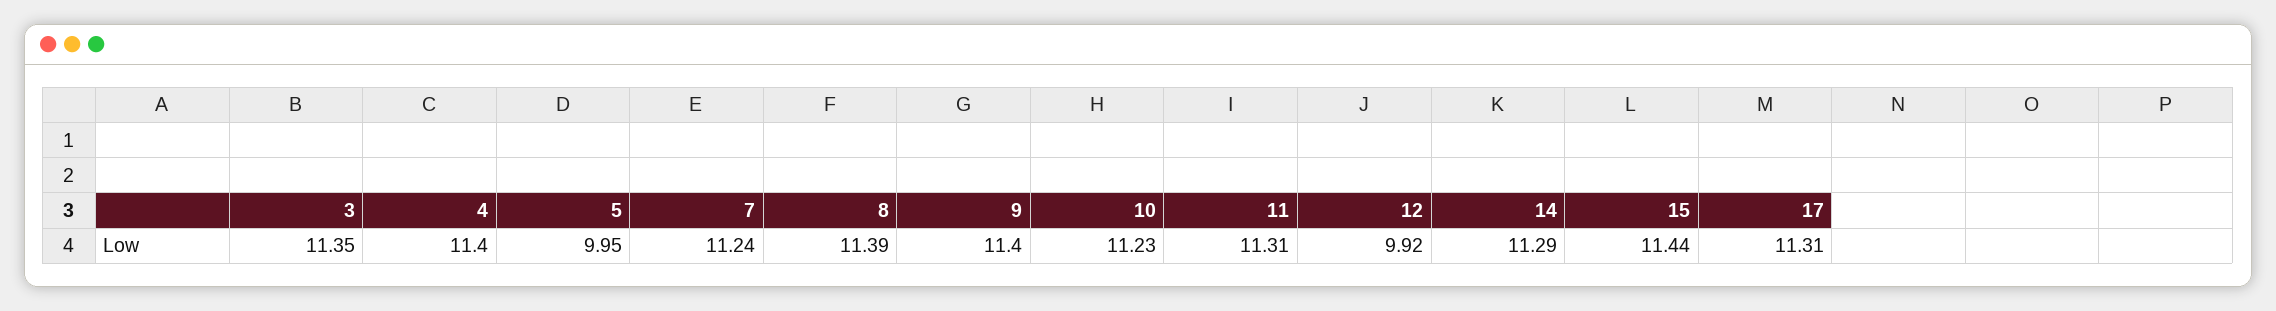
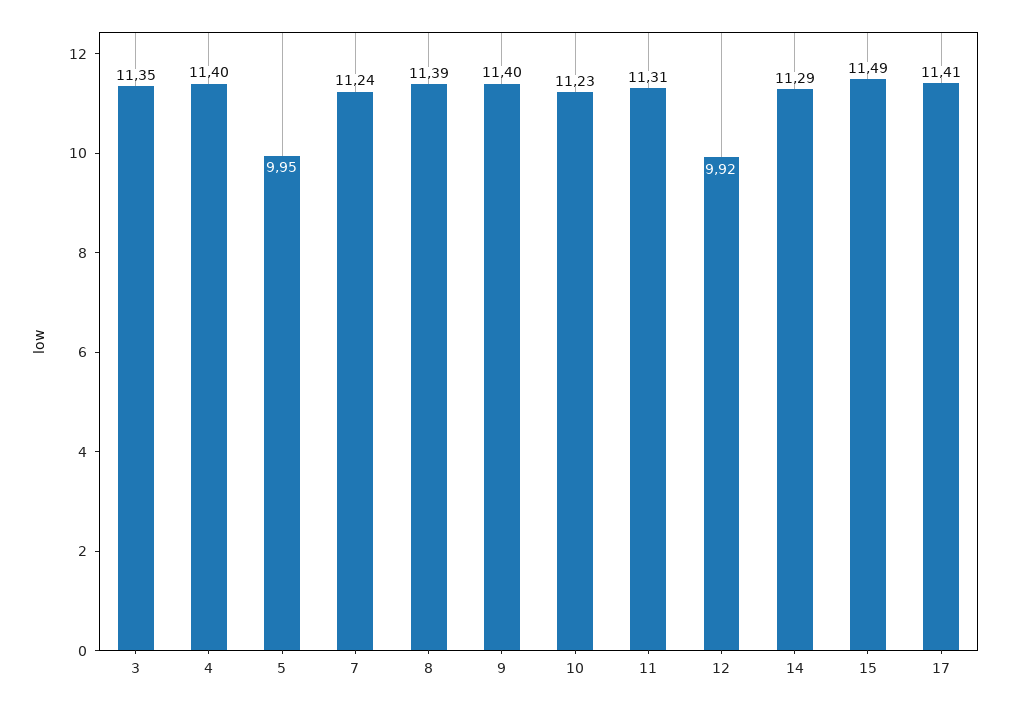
  {
    "3": 11.35,
    "4": 11.4,
    "5": 9.95,
    "7": 11.24,
    "8": 11.39,
    "9": 11.4,
    "10": 11.23,
    "11": 11.31,
    "12": 9.92,
    "14": 11.29,
-   "15": 11.44,
+   "15": 11.49,
-   "17": 11.31
+   "17": 11.41
  }

